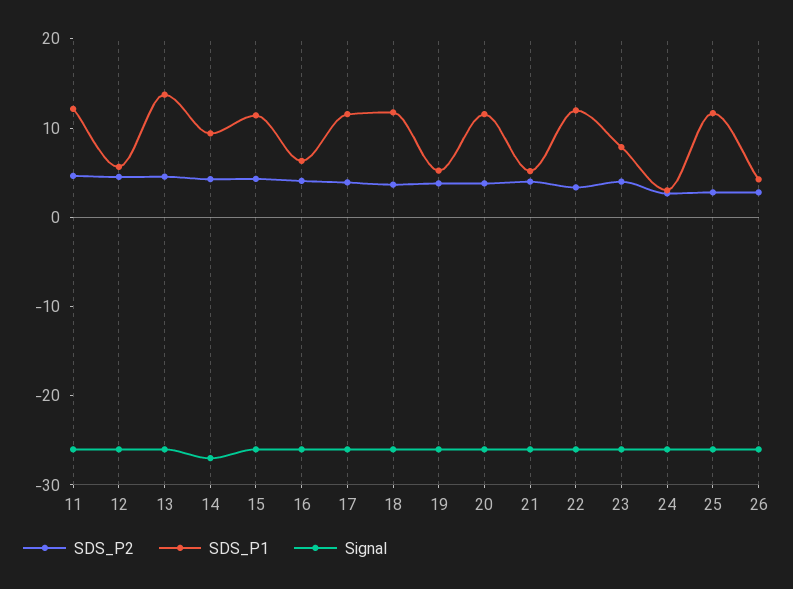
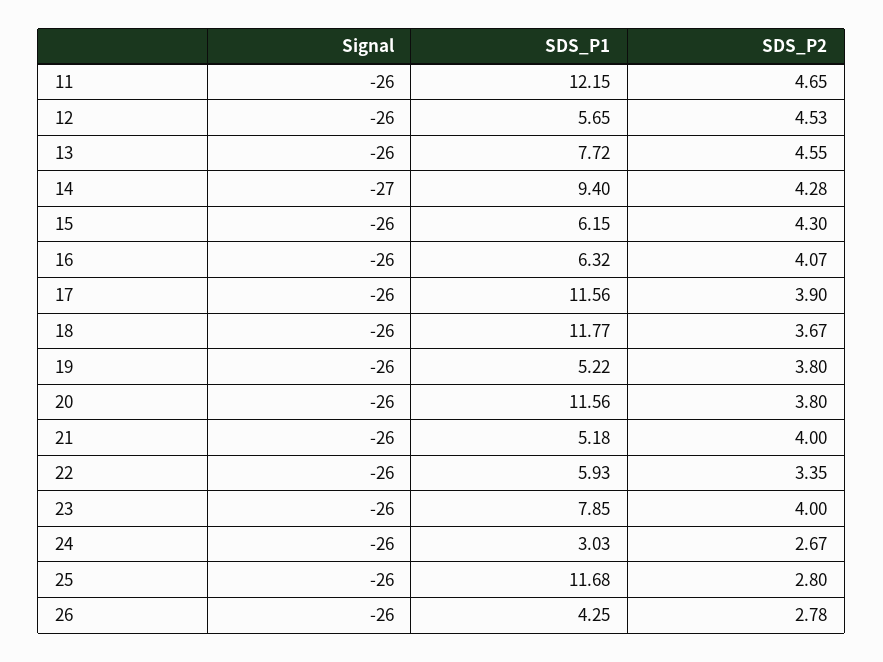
  {
    "SDS_P2": {
      "11": 4.65,
      "12": 4.53,
      "13": 4.55,
      "14": 4.28,
      "15": 4.3,
      "16": 4.07,
      "17": 3.9,
      "18": 3.67,
      "19": 3.8,
      "20": 3.8,
      "21": 4,
      "22": 3.35,
      "23": 4,
      "24": 2.67,
      "25": 2.8,
      "26": 2.78
    },
    "SDS_P1": {
      "11": 12.15,
      "12": 5.65,
-     "13": 14,
+     "13": 7.72,
      "14": 9.4,
-     "15": 12,
+     "15": 6.15,
      "16": 6.32,
      "17": 11.56,
      "18": 11.77,
      "19": 5.22,
      "20": 11.56,
      "21": 5.18,
-     "22": 12,
+     "22": 5.93,
      "23": 7.85,
      "24": 3.03,
      "25": 11.68,
      "26": 4.25
    },
    "Signal": {
      "11": -26,
      "12": -26,
      "13": -26,
      "14": -27,
      "15": -26,
      "16": -26,
      "17": -26,
      "18": -26,
      "19": -26,
      "20": -26,
      "21": -26,
      "22": -26,
      "23": -26,
      "24": -26,
      "25": -26,
      "26": -26
    }
  }

